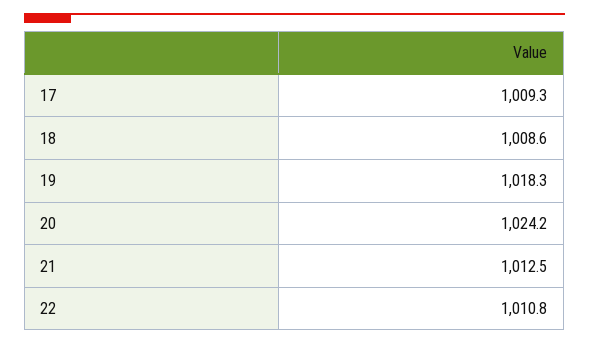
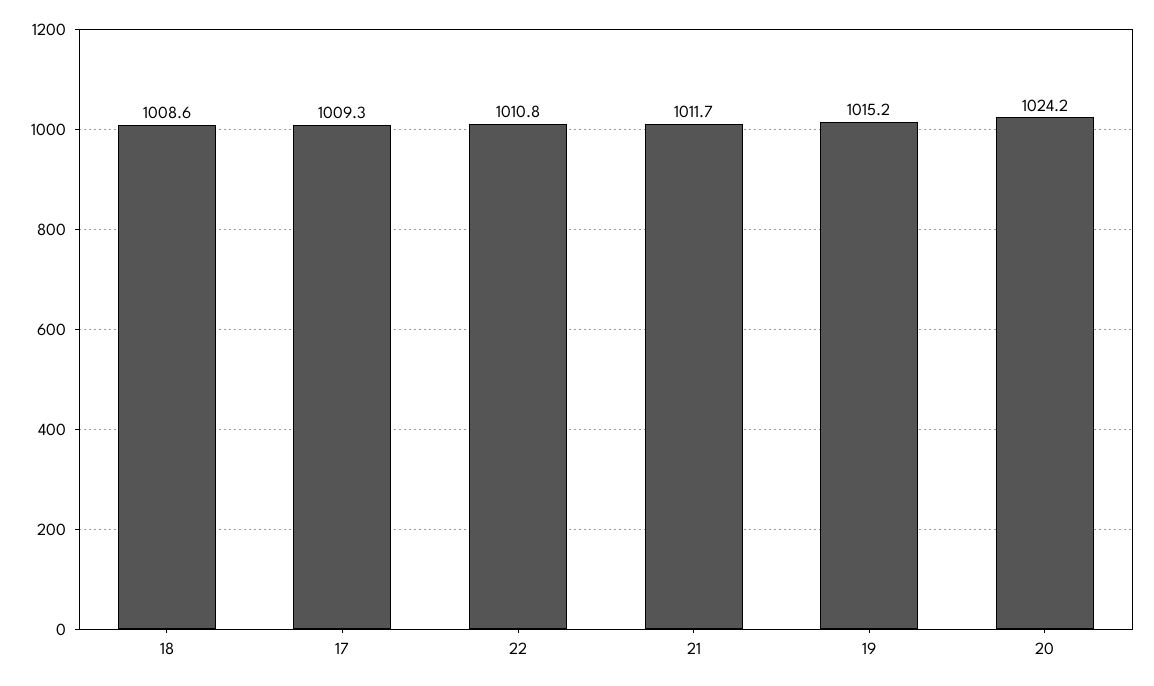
  {
    "17": 1009.3,
    "18": 1008.6,
-   "19": 1018.3,
+   "19": 1015.2,
    "20": 1024.2,
-   "21": 1012.5,
+   "21": 1011.7,
    "22": 1010.8
  }

